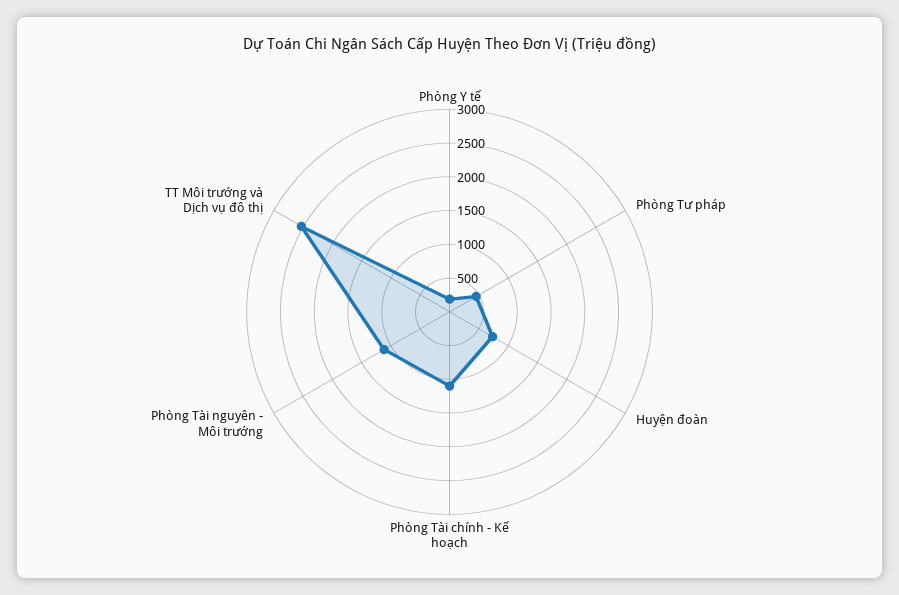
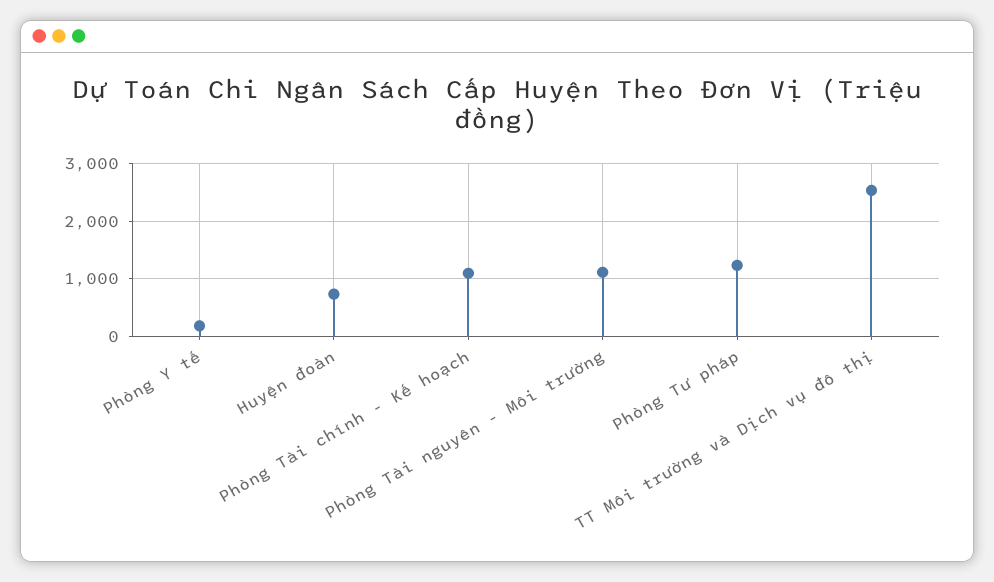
  {
    "Phòng Y tế": 200,
-   "Phòng Tư pháp": 500,
+   "Phòng Tư pháp": 1200,
    "Huyện đoàn": 800,
    "Phòng Tài chính - Kế hoạch": 1000,
    "Phòng Tài nguyên - Môi trường": 1200,
    "TT Môi trường và Dịch vụ đô thị": 2600
  }

